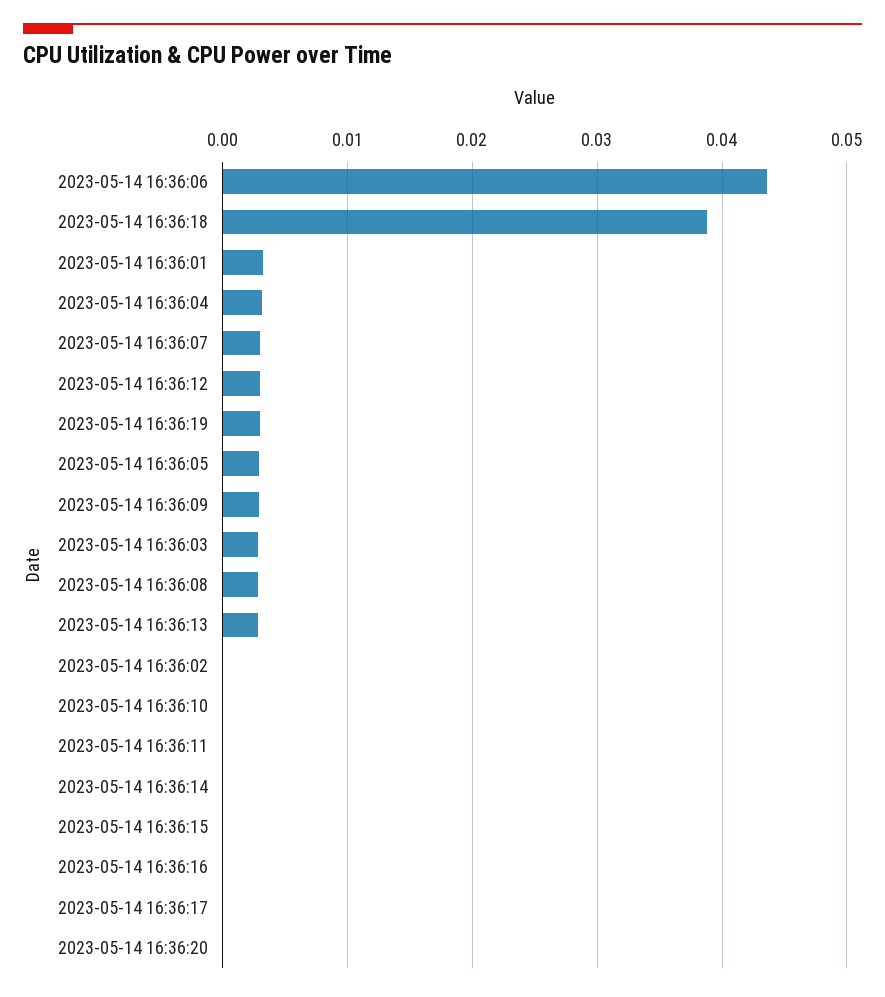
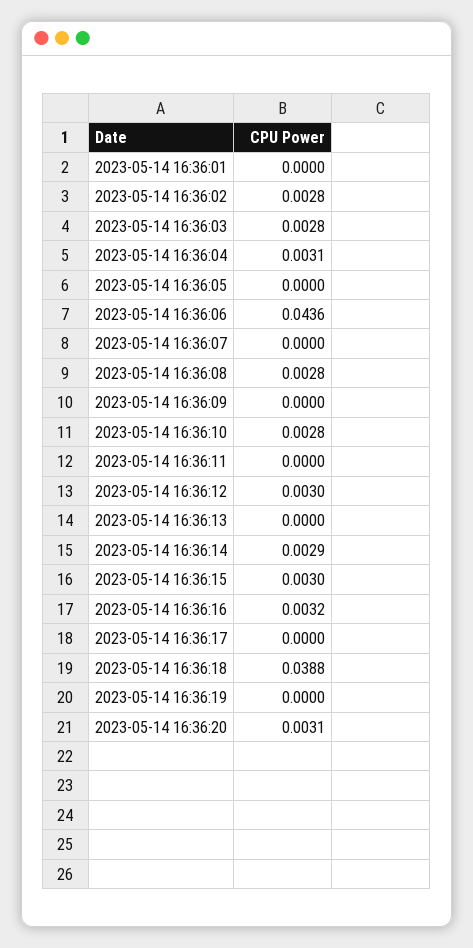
  {
    "2023-05-14 16:36:06": 0.0436,
    "2023-05-14 16:36:18": 0.0388,
-   "2023-05-14 16:36:01": 0.003,
+   "2023-05-14 16:36:01": 0,
    "2023-05-14 16:36:04": 0.0031,
-   "2023-05-14 16:36:07": 0.003,
+   "2023-05-14 16:36:07": 0,
    "2023-05-14 16:36:12": 0.003,
-   "2023-05-14 16:36:19": 0.003,
+   "2023-05-14 16:36:19": 0,
-   "2023-05-14 16:36:05": 0.003,
+   "2023-05-14 16:36:05": 0,
-   "2023-05-14 16:36:09": 0.003,
+   "2023-05-14 16:36:09": 0,
    "2023-05-14 16:36:03": 0.0028,
    "2023-05-14 16:36:08": 0.0028,
-   "2023-05-14 16:36:13": 0.003,
+   "2023-05-14 16:36:13": 0,
-   "2023-05-14 16:36:02": 0,
+   "2023-05-14 16:36:02": 0.0028,
-   "2023-05-14 16:36:10": 0,
+   "2023-05-14 16:36:10": 0.0028,
    "2023-05-14 16:36:11": 0,
-   "2023-05-14 16:36:14": 0,
+   "2023-05-14 16:36:14": 0.0029,
-   "2023-05-14 16:36:15": 0,
+   "2023-05-14 16:36:15": 0.003,
-   "2023-05-14 16:36:16": 0,
+   "2023-05-14 16:36:16": 0.0032,
    "2023-05-14 16:36:17": 0,
-   "2023-05-14 16:36:20": 0
+   "2023-05-14 16:36:20": 0.0031
  }

